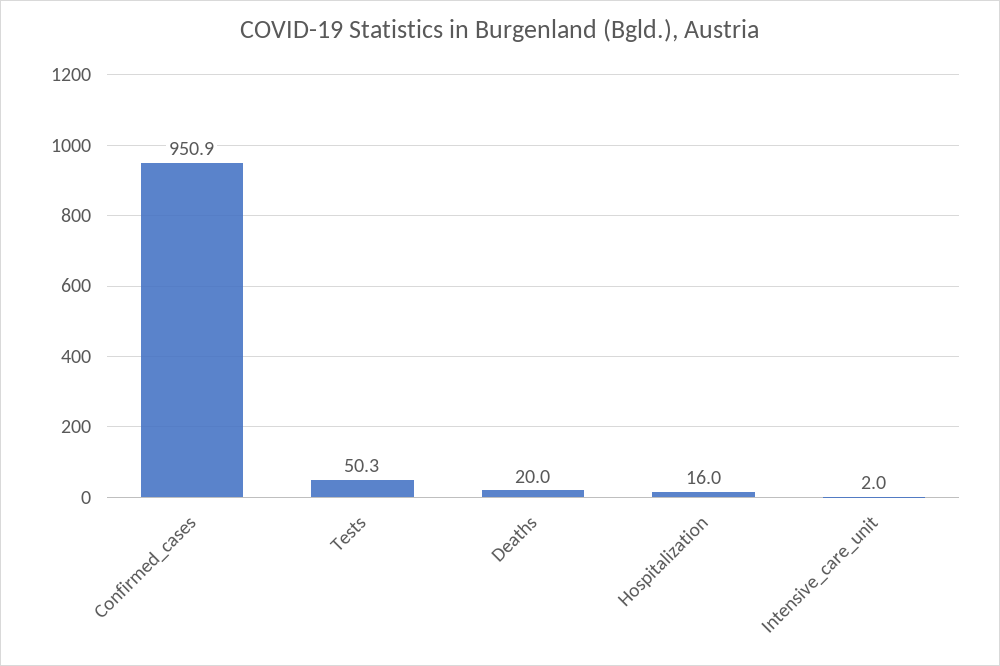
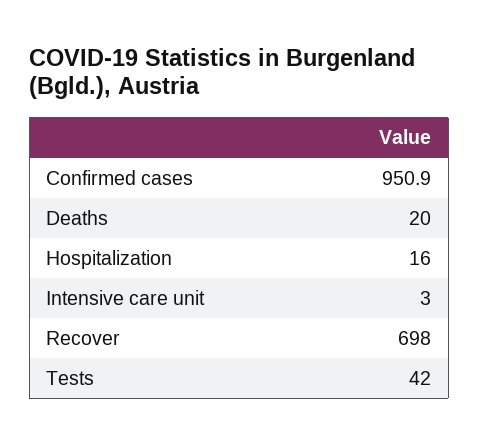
  {
    "Confirmed_cases": 950.9,
-   "Tests": 50.3,
+   "Tests": 42,
    "Deaths": 20,
    "Hospitalization": 16,
-   "Intensive_care_unit": 2
+   "Intensive_care_unit": 3,
+   "Recover": 698
  }

